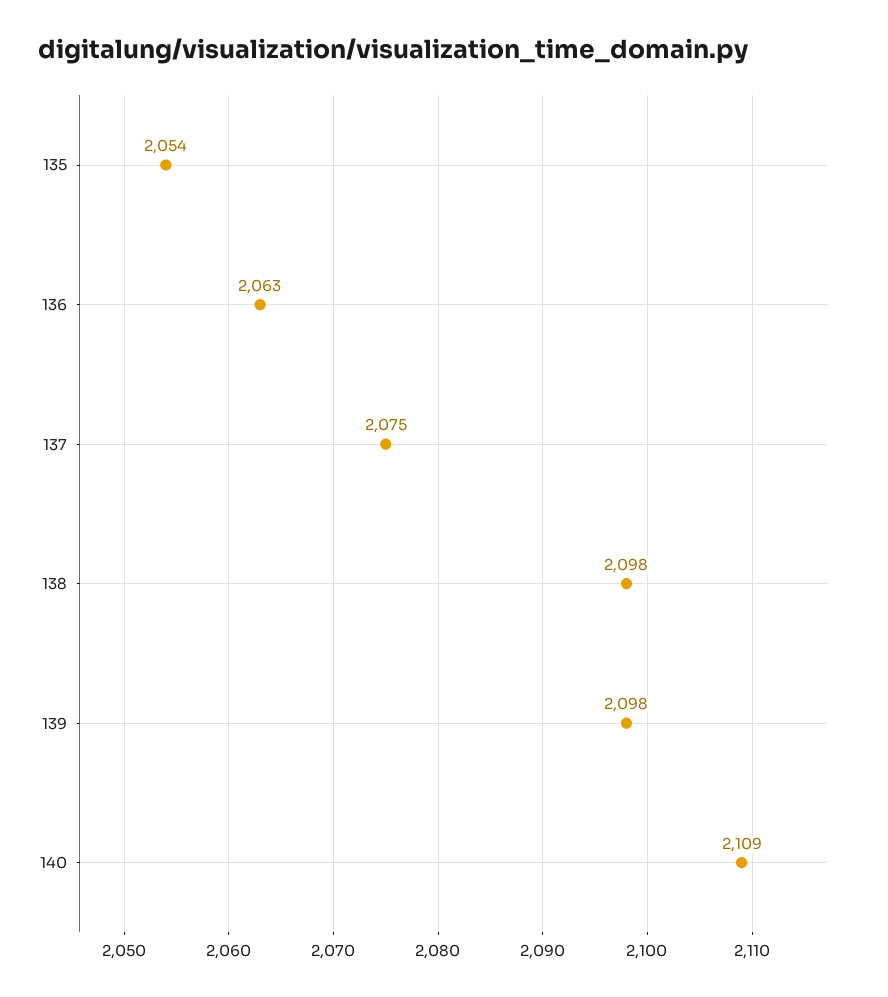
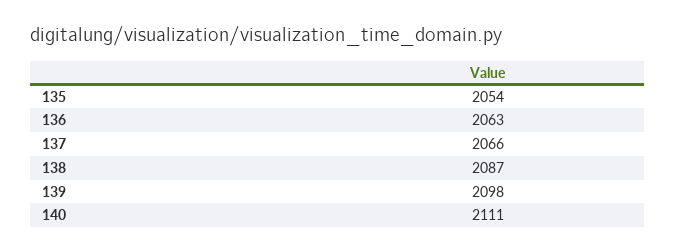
  {
    "135": 2054,
    "136": 2063,
-   "137": 2075,
+   "137": 2066,
-   "138": 2098,
+   "138": 2087,
    "139": 2098,
-   "140": 2109
+   "140": 2111
  }

